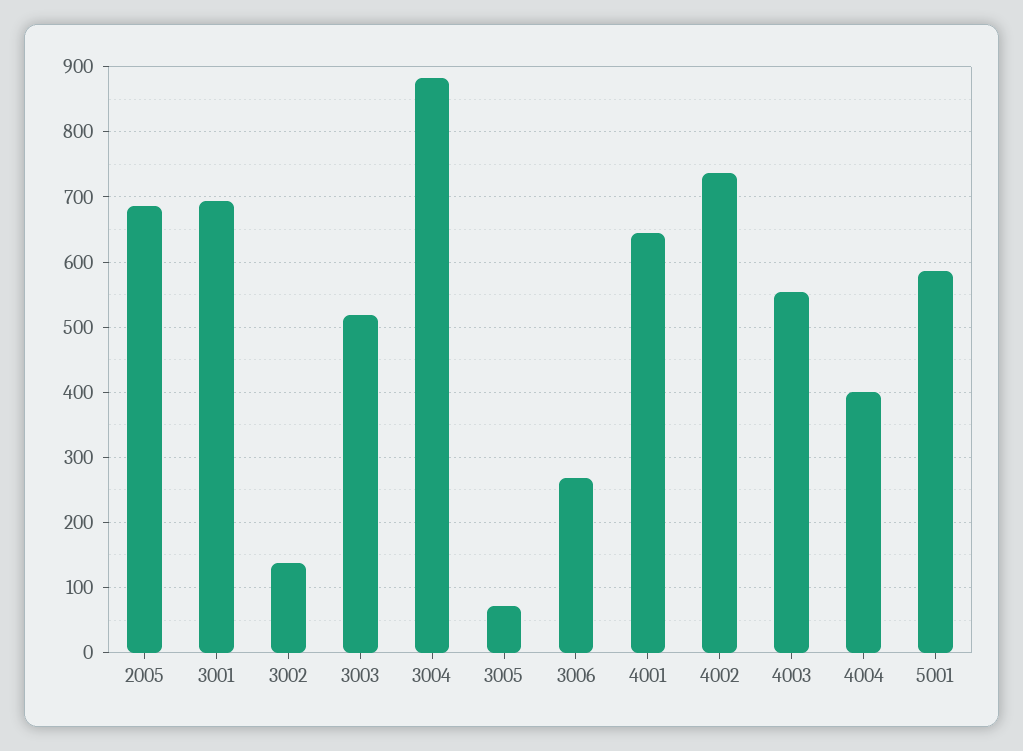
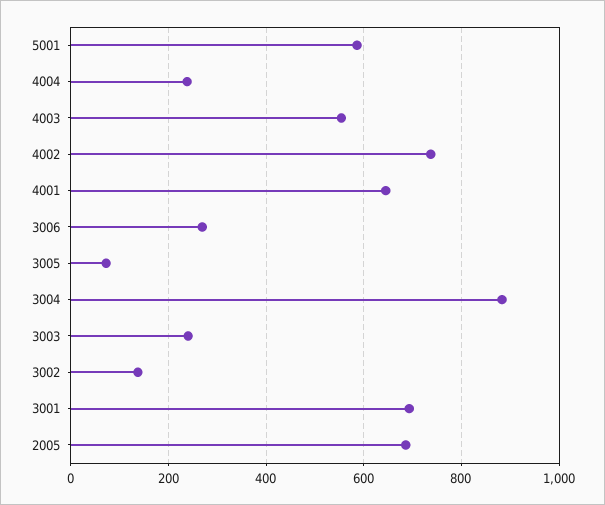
  {
    "2005": 690,
    "3001": 690,
    "3002": 140,
-   "3003": 520,
+   "3003": 240,
    "3004": 880,
    "3005": 70,
    "3006": 270,
    "4001": 650,
    "4002": 740,
    "4003": 550,
-   "4004": 400,
+   "4004": 240,
    "5001": 590
  }

